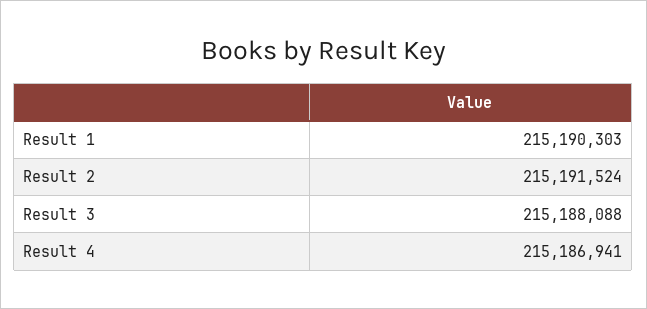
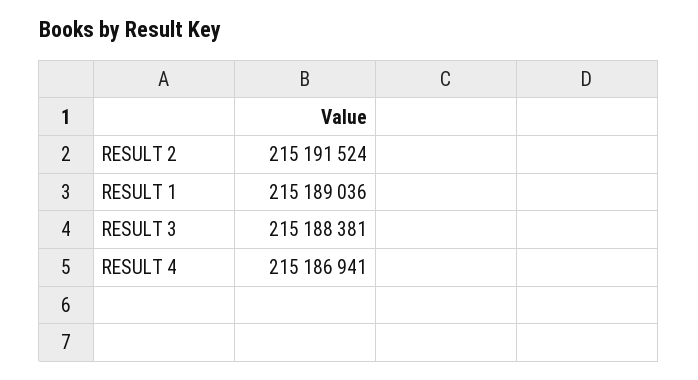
  {
-   "Result 1": 215190303,
+   "Result 1": 215189036,
    "Result 2": 215191524,
-   "Result 3": 215188088,
+   "Result 3": 215188381,
    "Result 4": 215186941
  }

